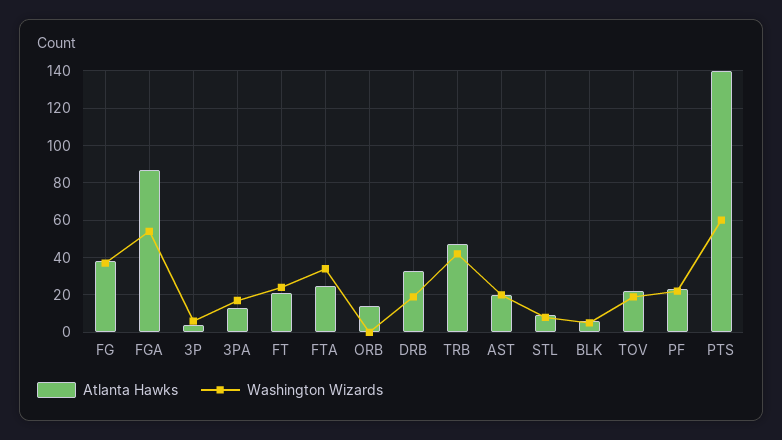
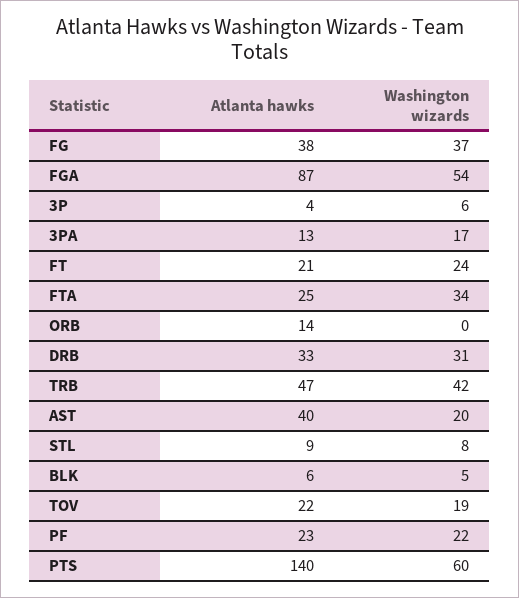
  {
    "Atlanta Hawks": {
      "FG": 38,
      "FGA": 87,
      "3P": 4,
      "3PA": 13,
      "FT": 21,
      "FTA": 25,
      "ORB": 14,
      "DRB": 33,
      "TRB": 47,
-     "AST": 20,
+     "AST": 40,
      "STL": 9,
      "BLK": 6,
      "TOV": 22,
      "PF": 23,
      "PTS": 140
    },
    "Washington Wizards": {
      "FG": 37,
      "FGA": 54,
      "3P": 6,
      "3PA": 17,
      "FT": 24,
      "FTA": 34,
      "ORB": 0,
-     "DRB": 20,
+     "DRB": 31,
      "TRB": 42,
      "AST": 20,
      "STL": 8,
      "BLK": 5,
      "TOV": 19,
      "PF": 22,
      "PTS": 60
    }
  }

